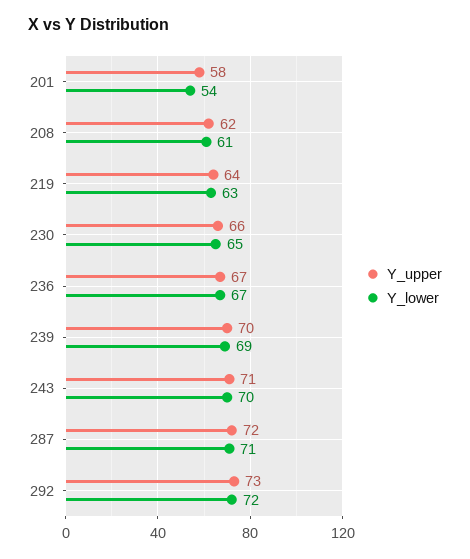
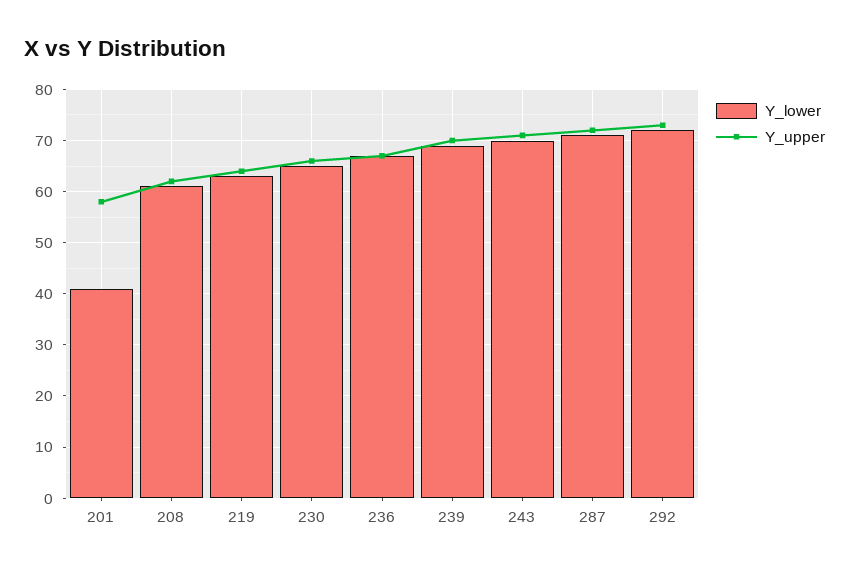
  {
    "Y_upper": {
      "201": 58,
      "208": 62,
      "219": 64,
      "230": 66,
      "236": 67,
      "239": 70,
      "243": 71,
      "287": 72,
      "292": 73
    },
    "Y_lower": {
-     "201": 54,
+     "201": 40,
      "208": 61,
      "219": 63,
      "230": 65,
      "236": 67,
      "239": 69,
      "243": 70,
      "287": 71,
      "292": 72
    }
  }

